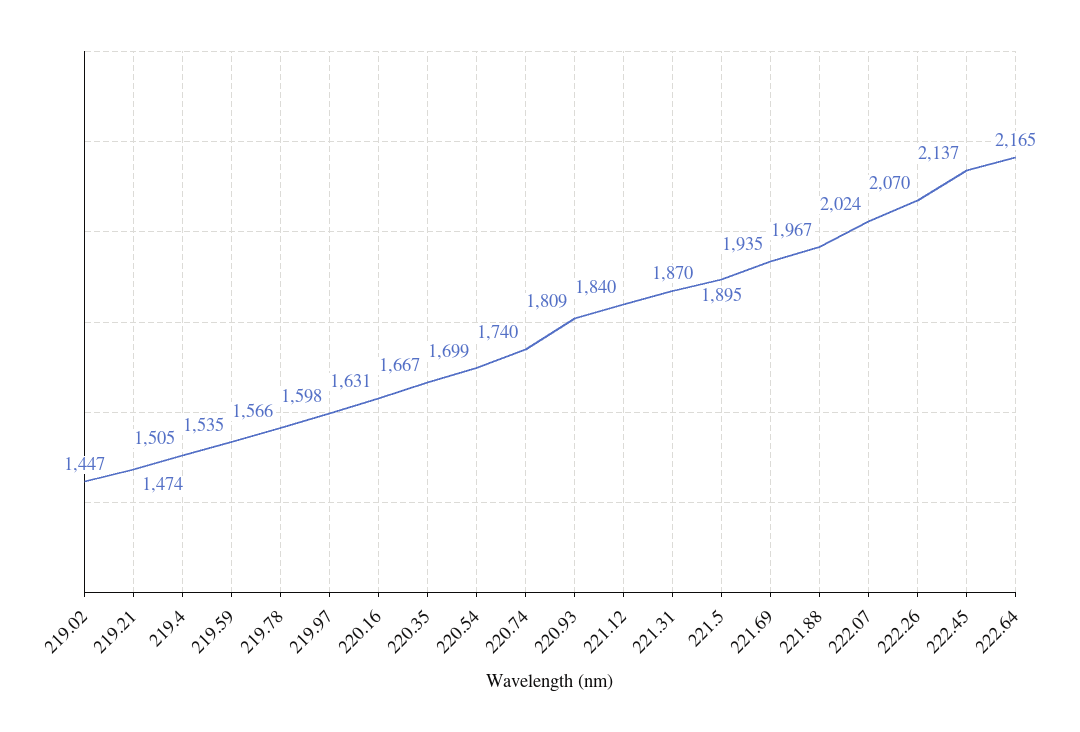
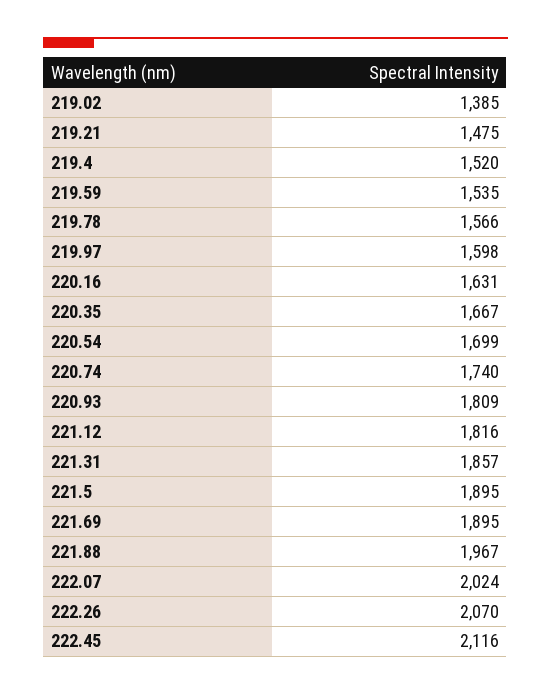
  {
-   "219.02": 1447,
+   "219.02": 1385,
-   "219.21": 1474,
+   "219.21": 1475,
-   "219.4": 1505,
+   "219.4": 1520,
    "219.59": 1535,
    "219.78": 1566,
    "219.97": 1598,
    "220.16": 1631,
    "220.35": 1667,
    "220.54": 1699,
    "220.74": 1740,
    "220.93": 1809,
-   "221.12": 1840,
+   "221.12": 1816,
-   "221.31": 1870,
+   "221.31": 1857,
    "221.5": 1895,
-   "221.69": 1935,
+   "221.69": 1895,
    "221.88": 1967,
    "222.07": 2024,
    "222.26": 2070,
-   "222.45": 2137,
+   "222.45": 2116
-   "222.64": 2165
  }

